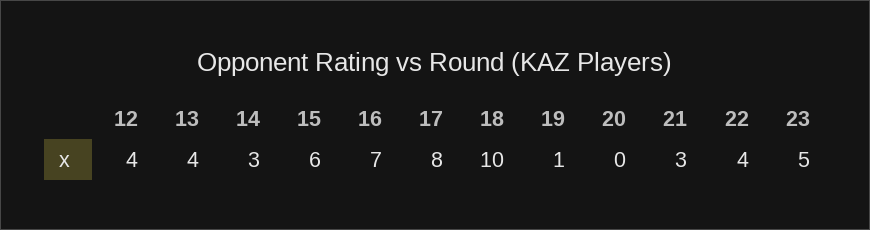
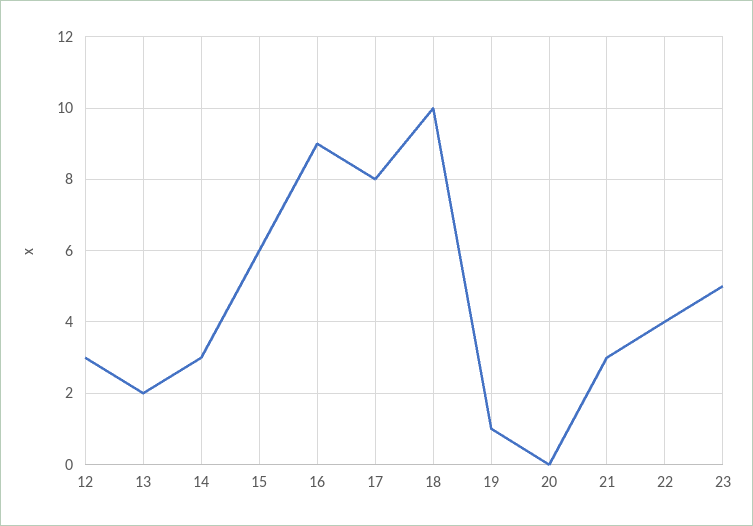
  {
-   "12": 4,
+   "12": 3,
-   "13": 4,
+   "13": 2,
    "14": 3,
    "15": 6,
-   "16": 7,
+   "16": 9,
    "17": 8,
    "18": 10,
    "19": 1,
    "20": 0,
    "21": 3,
    "22": 4,
    "23": 5
  }

